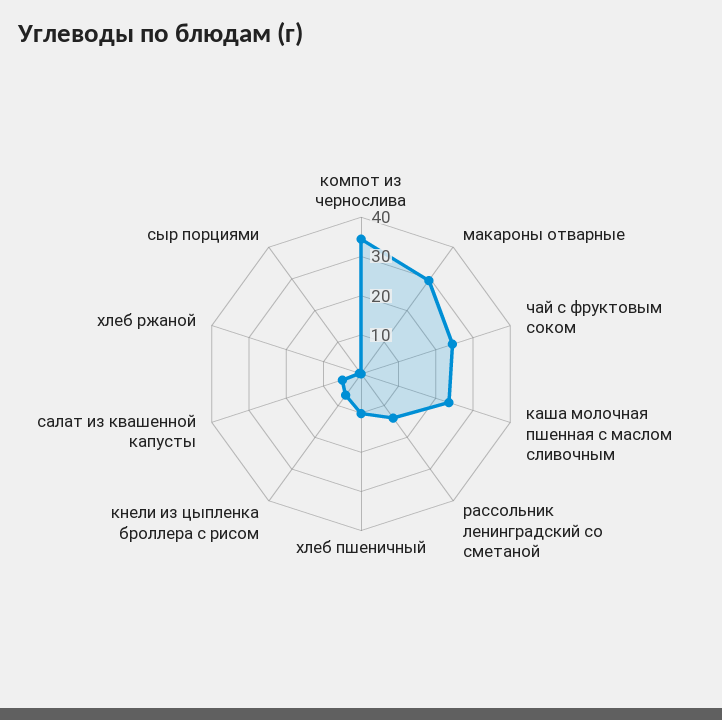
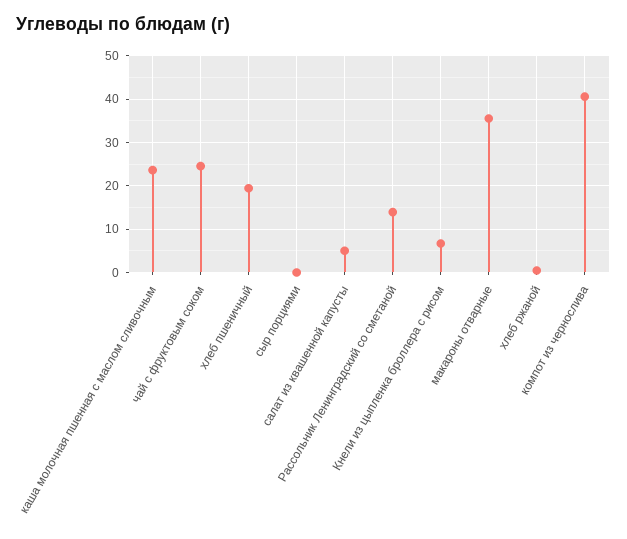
  {
-   "компот из чернослива": 35,
+   "компот из чернослива": 40,
-   "макароны отварные": 30,
+   "макароны отварные": 36,
    "чай с фруктовым соком": 24,
    "каша молочная пшенная с маслом сливочным": 24,
    "рассольник ленинградский со сметаной": 14,
-   "хлеб пшеничный": 10,
+   "хлеб пшеничный": 20,
    "кнели из цыпленка броллера с рисом": 6,
    "салат из квашенной капусты": 6,
    "хлеб ржаной": 0,
    "сыр порциями": 0
  }

